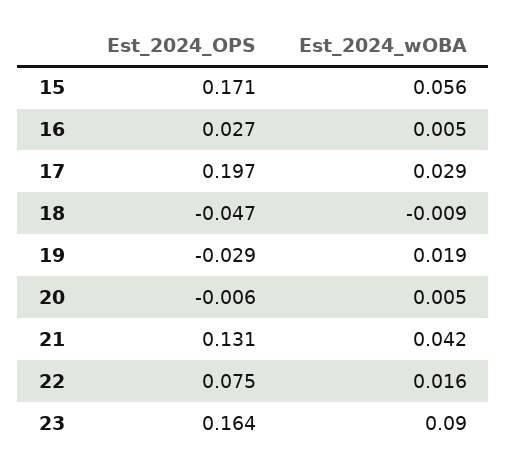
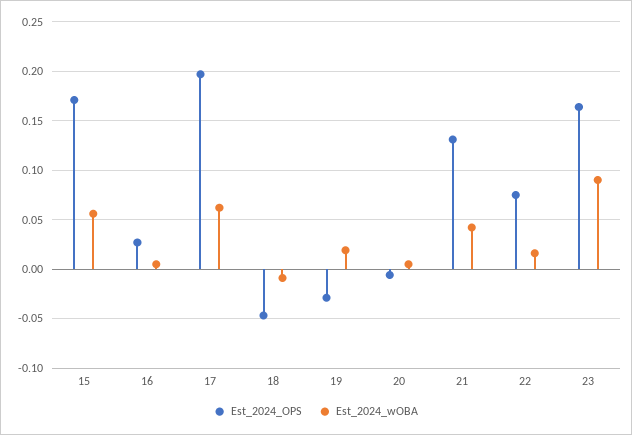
  {
    "Est_2024_OPS": {
      "15": 0.171,
      "16": 0.027,
      "17": 0.197,
      "18": -0.047,
      "19": -0.029,
      "20": -0.006,
      "21": 0.131,
      "22": 0.075,
      "23": 0.164
    },
    "Est_2024_wOBA": {
      "15": 0.056,
      "16": 0.005,
-     "17": 0.029,
+     "17": 0.06,
      "18": -0.009,
      "19": 0.019,
      "20": 0.005,
      "21": 0.042,
      "22": 0.016,
      "23": 0.09
    }
  }

